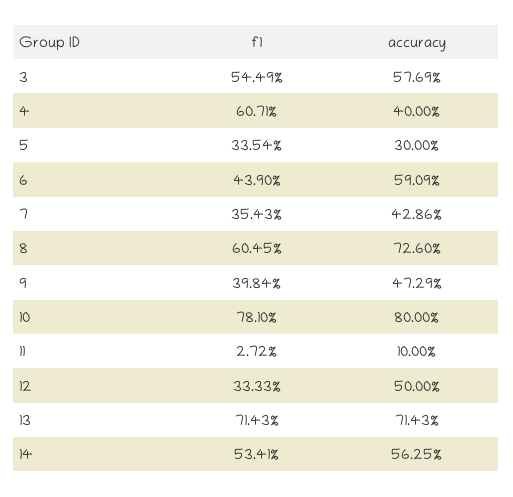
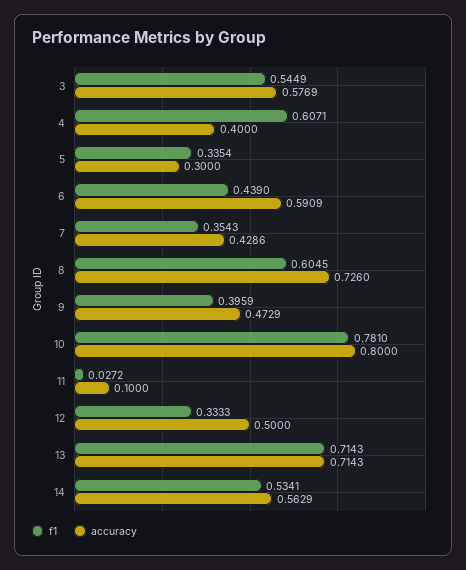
  {
    "f1": {
      "3": 0.5449,
      "4": 0.6071,
      "5": 0.3354,
      "6": 0.439,
      "7": 0.3543,
      "8": 0.6045,
-     "9": 0.3984,
+     "9": 0.3959,
      "10": 0.781,
      "11": 0.0272,
      "12": 0.3333,
      "13": 0.7143,
      "14": 0.5341
    },
    "accuracy": {
      "3": 0.5769,
      "4": 0.4,
      "5": 0.3,
      "6": 0.5909,
      "7": 0.4286,
      "8": 0.726,
      "9": 0.4729,
      "10": 0.8,
      "11": 0.1,
      "12": 0.5,
      "13": 0.7143,
-     "14": 0.5625
+     "14": 0.5629
    }
  }

